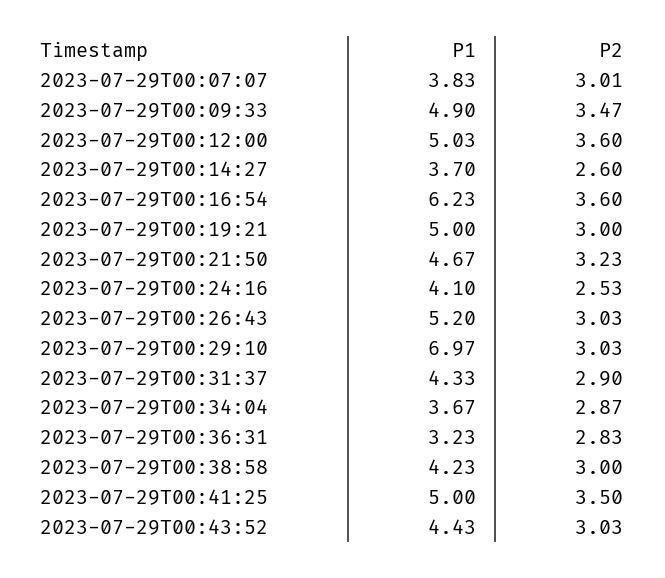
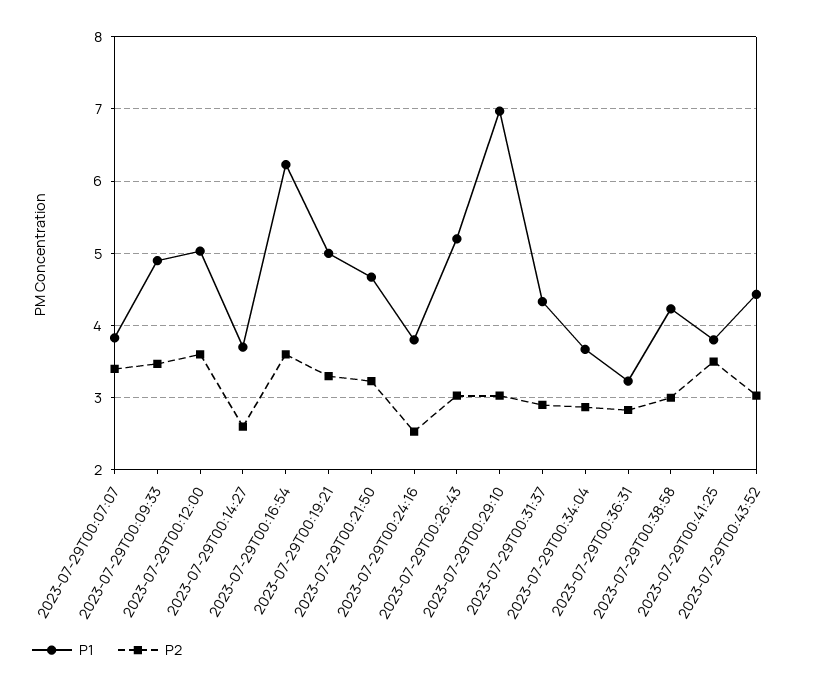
  {
    "P1": {
      "2023-07-29T00:07:07": 3.83,
      "2023-07-29T00:09:33": 4.9,
      "2023-07-29T00:12:00": 5.03,
      "2023-07-29T00:14:27": 3.7,
      "2023-07-29T00:16:54": 6.23,
      "2023-07-29T00:19:21": 5,
      "2023-07-29T00:21:50": 4.67,
-     "2023-07-29T00:24:16": 4.1,
+     "2023-07-29T00:24:16": 3.8,
      "2023-07-29T00:26:43": 5.2,
      "2023-07-29T00:29:10": 6.97,
      "2023-07-29T00:31:37": 4.33,
      "2023-07-29T00:34:04": 3.67,
      "2023-07-29T00:36:31": 3.23,
      "2023-07-29T00:38:58": 4.23,
-     "2023-07-29T00:41:25": 5,
+     "2023-07-29T00:41:25": 3.8,
      "2023-07-29T00:43:52": 4.43
    },
    "P2": {
-     "2023-07-29T00:07:07": 3.01,
+     "2023-07-29T00:07:07": 3.4,
      "2023-07-29T00:09:33": 3.47,
      "2023-07-29T00:12:00": 3.6,
      "2023-07-29T00:14:27": 2.6,
      "2023-07-29T00:16:54": 3.6,
-     "2023-07-29T00:19:21": 3,
+     "2023-07-29T00:19:21": 3.3,
      "2023-07-29T00:21:50": 3.23,
      "2023-07-29T00:24:16": 2.53,
      "2023-07-29T00:26:43": 3.03,
      "2023-07-29T00:29:10": 3.03,
      "2023-07-29T00:31:37": 2.9,
      "2023-07-29T00:34:04": 2.87,
      "2023-07-29T00:36:31": 2.83,
      "2023-07-29T00:38:58": 3,
      "2023-07-29T00:41:25": 3.5,
      "2023-07-29T00:43:52": 3.03
    }
  }

